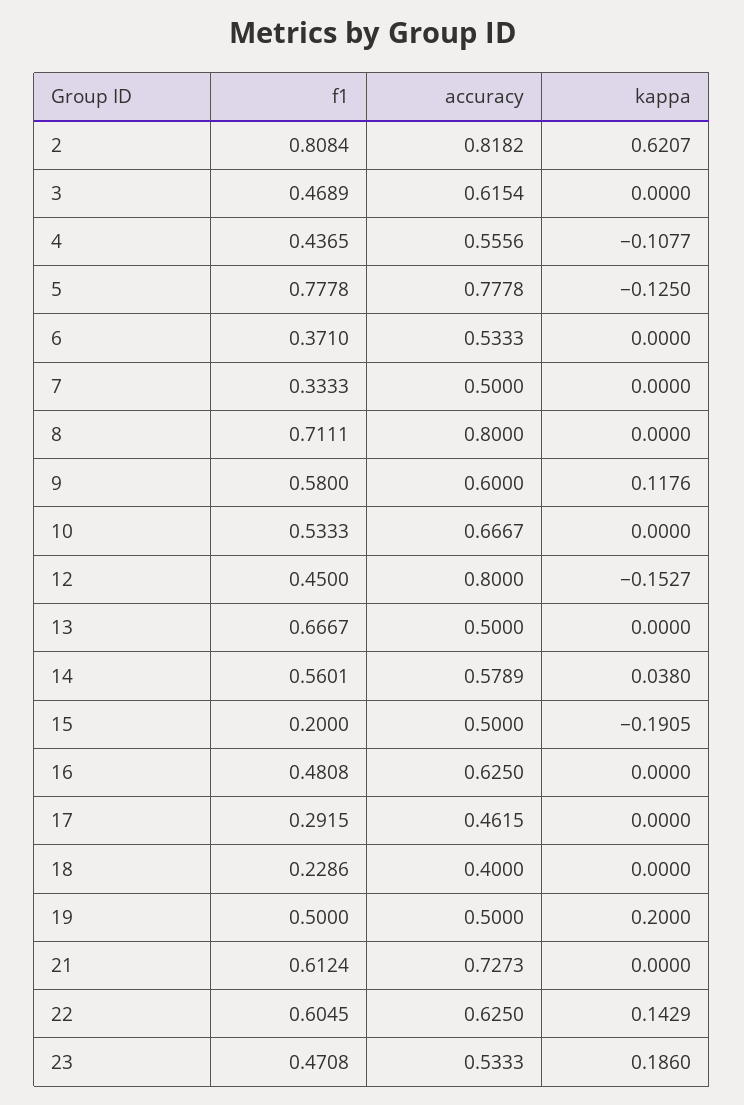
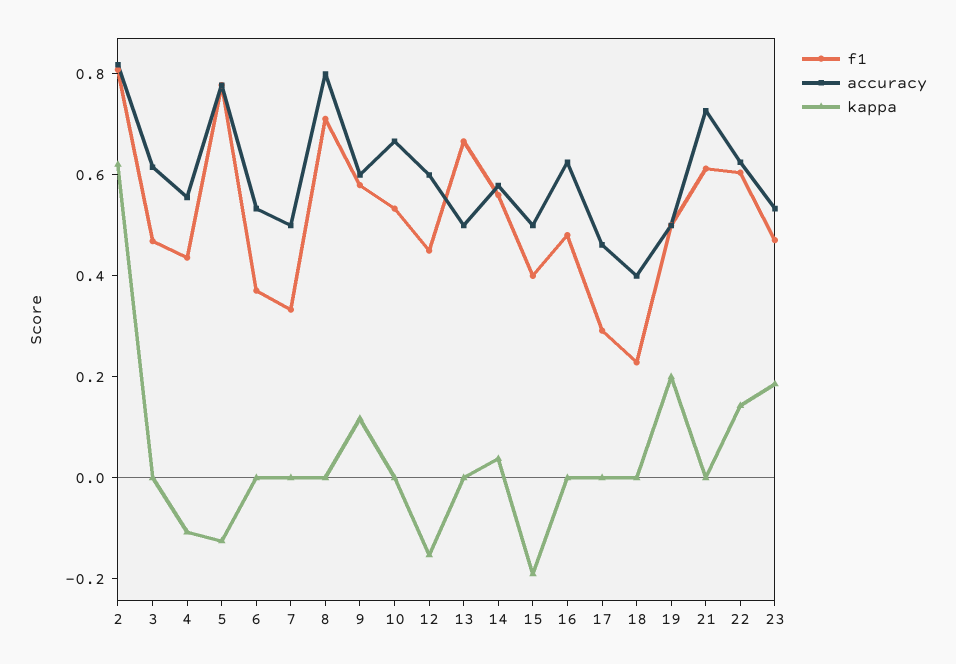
  {
    "f1": {
      "2": 0.8084,
      "3": 0.4689,
      "4": 0.4365,
      "5": 0.7778,
      "6": 0.371,
      "7": 0.3333,
      "8": 0.7111,
      "9": 0.58,
      "10": 0.5333,
      "12": 0.45,
      "13": 0.6667,
      "14": 0.5601,
-     "15": 0.2,
+     "15": 0.4,
      "16": 0.4808,
      "17": 0.2915,
      "18": 0.2286,
      "19": 0.5,
      "21": 0.6124,
      "22": 0.6045,
      "23": 0.4708
    },
    "accuracy": {
      "2": 0.8182,
      "3": 0.6154,
      "4": 0.5556,
      "5": 0.7778,
      "6": 0.5333,
      "7": 0.5,
      "8": 0.8,
      "9": 0.6,
      "10": 0.6667,
-     "12": 0.8,
+     "12": 0.6,
      "13": 0.5,
      "14": 0.5789,
      "15": 0.5,
      "16": 0.625,
      "17": 0.4615,
      "18": 0.4,
      "19": 0.5,
      "21": 0.7273,
      "22": 0.625,
      "23": 0.5333
    },
    "kappa": {
      "2": 0.6207,
      "3": 0,
      "4": -0.1077,
      "5": -0.125,
      "6": 0,
      "7": 0,
      "8": 0,
      "9": 0.1176,
      "10": 0,
      "12": -0.1527,
      "13": 0,
      "14": 0.038,
      "15": -0.1905,
      "16": 0,
      "17": 0,
      "18": 0,
      "19": 0.2,
      "21": 0,
      "22": 0.1429,
      "23": 0.186
    }
  }

